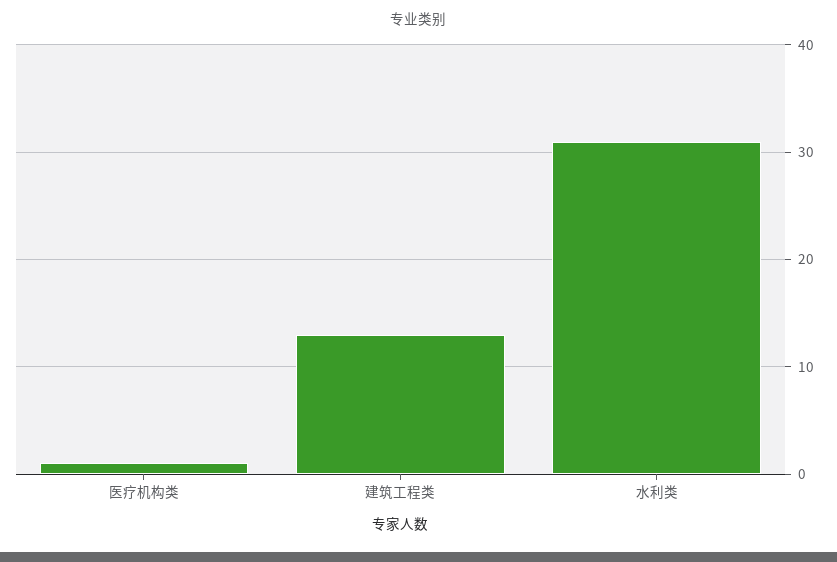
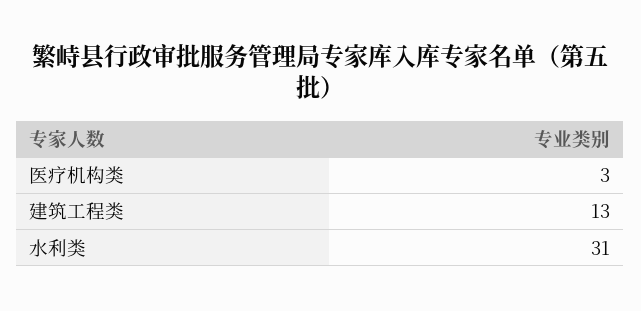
  {
-   "医疗机构类": 1,
+   "医疗机构类": 3,
    "建筑工程类": 13,
    "水利类": 31
  }

